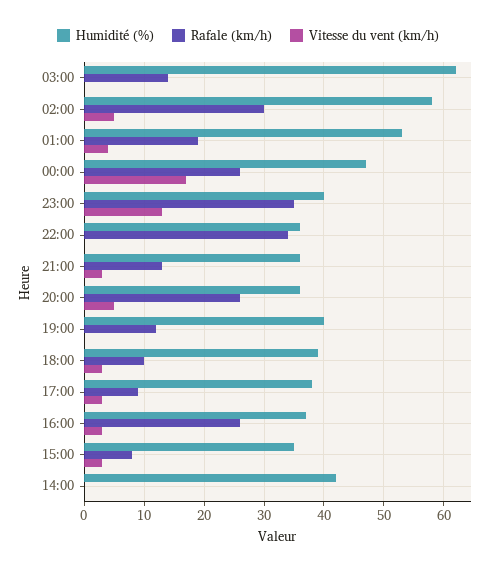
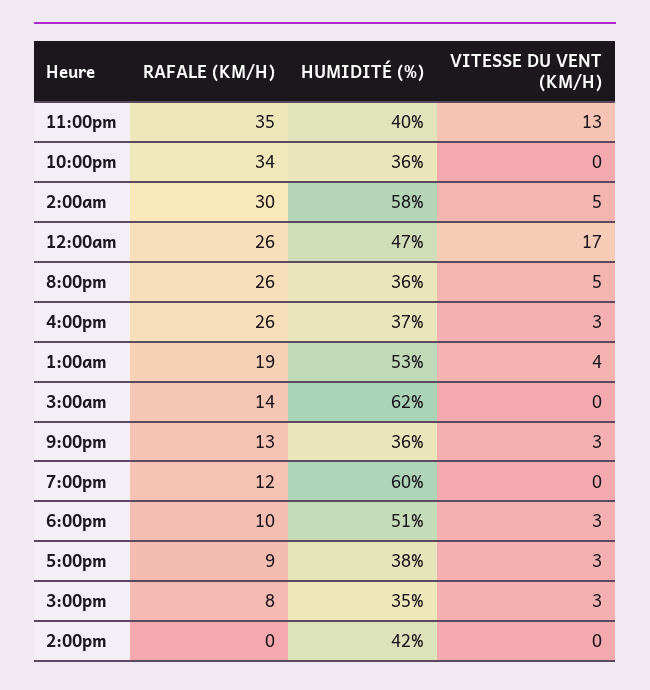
  {
    "Humidité (%)": {
      "03:00": 62,
      "02:00": 58,
      "01:00": 53,
      "00:00": 47,
      "23:00": 40,
      "22:00": 36,
      "21:00": 36,
      "20:00": 36,
-     "19:00": 40,
+     "19:00": 60,
-     "18:00": 40,
+     "18:00": 51,
      "17:00": 38,
      "16:00": 37,
      "15:00": 35,
      "14:00": 42
    },
    "Rafale (km/h)": {
      "03:00": 14,
      "02:00": 30,
      "01:00": 19,
      "00:00": 26,
      "23:00": 35,
      "22:00": 34,
      "21:00": 13,
      "20:00": 26,
      "19:00": 12,
      "18:00": 10,
      "17:00": 9,
      "16:00": 26,
      "15:00": 8,
      "14:00": 0
    },
    "Vitesse du vent (km/h)": {
      "03:00": 0,
      "02:00": 5,
      "01:00": 4,
      "00:00": 17,
      "23:00": 13,
      "22:00": 0,
      "21:00": 3,
      "20:00": 5,
      "19:00": 0,
      "18:00": 3,
      "17:00": 3,
      "16:00": 3,
      "15:00": 3,
      "14:00": 0
    }
  }

